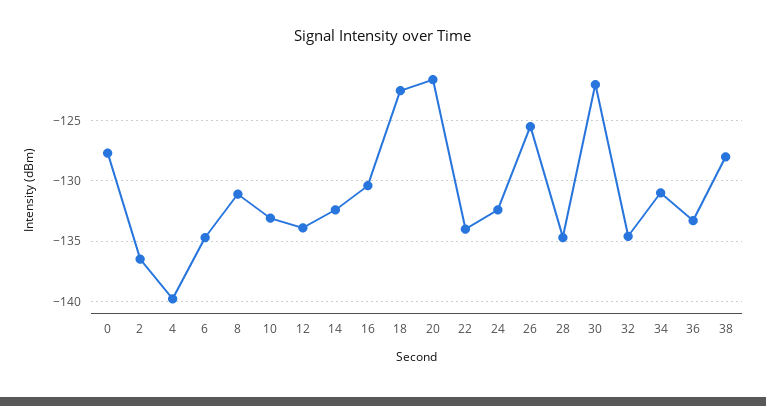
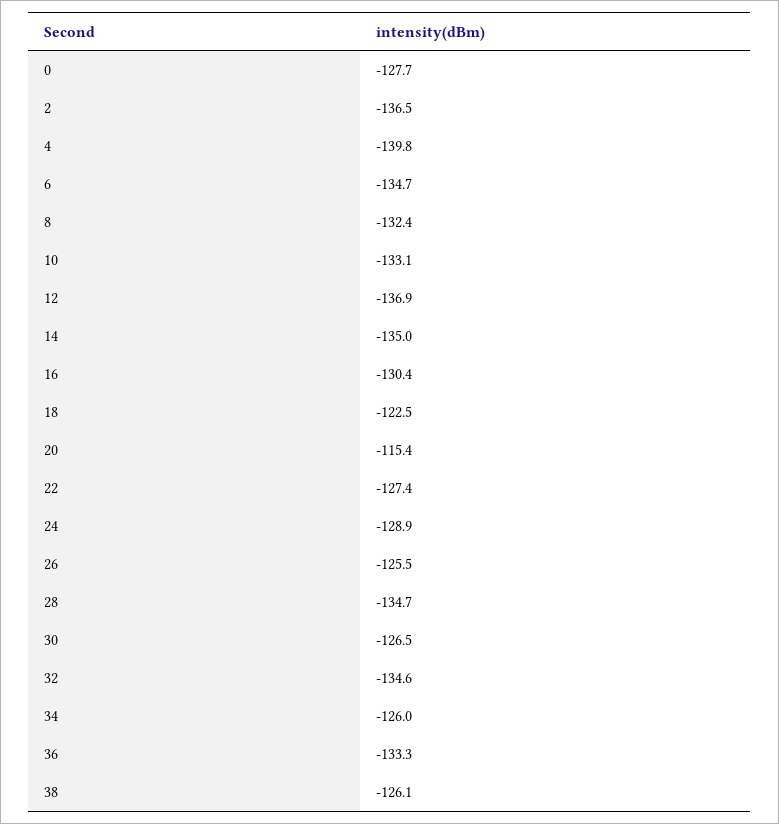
  {
    "0": -127.7,
    "2": -136.5,
    "4": -139.8,
    "6": -134.7,
-   "8": -131,
+   "8": -132.4,
    "10": -133.1,
-   "12": -134,
+   "12": -136.9,
-   "14": -132.5,
+   "14": -135,
    "16": -130.4,
    "18": -122.5,
-   "20": -121.5,
+   "20": -115.4,
-   "22": -134,
+   "22": -127.4,
-   "24": -132.5,
+   "24": -128.9,
    "26": -125.5,
    "28": -134.7,
-   "30": -122,
+   "30": -126.5,
    "32": -134.6,
-   "34": -131,
+   "34": -126,
    "36": -133.3,
-   "38": -128
+   "38": -126.1
  }

